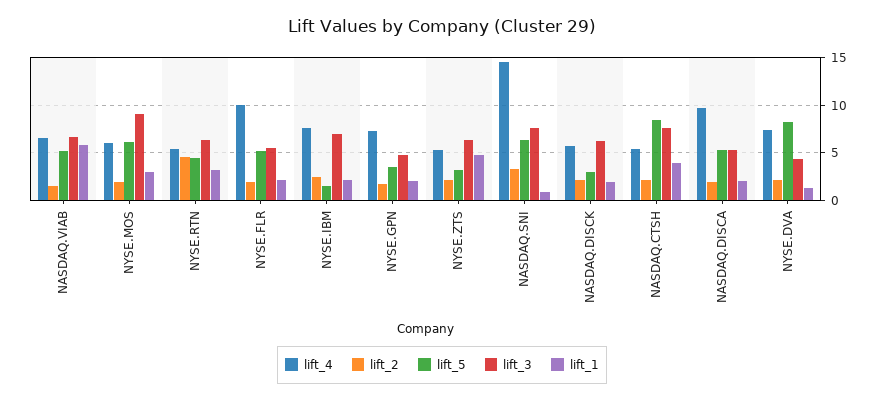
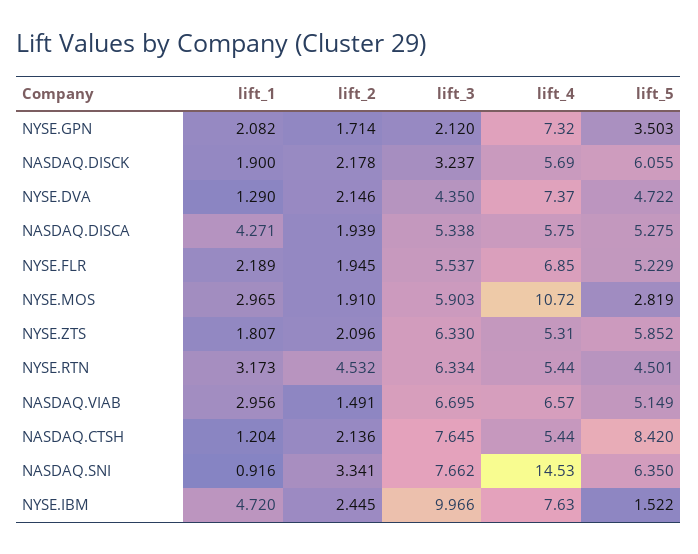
  {
    "lift_4": {
      "NASDAQ.VIAB": 6.57,
-     "NYSE.MOS": 6,
+     "NYSE.MOS": 10.72,
      "NYSE.RTN": 5.44,
-     "NYSE.FLR": 10,
+     "NYSE.FLR": 6.85,
      "NYSE.IBM": 7.63,
      "NYSE.GPN": 7.32,
      "NYSE.ZTS": 5.31,
      "NASDAQ.SNI": 14.53,
      "NASDAQ.DISCK": 5.69,
      "NASDAQ.CTSH": 5.44,
-     "NASDAQ.DISCA": 10,
+     "NASDAQ.DISCA": 5.75,
      "NYSE.DVA": 7.37
    },
    "lift_2": {
      "NASDAQ.VIAB": 1.491,
      "NYSE.MOS": 1.91,
      "NYSE.RTN": 4.532,
      "NYSE.FLR": 1.945,
      "NYSE.IBM": 2.445,
      "NYSE.GPN": 1.714,
      "NYSE.ZTS": 2.096,
      "NASDAQ.SNI": 3.341,
      "NASDAQ.DISCK": 2.178,
      "NASDAQ.CTSH": 2.136,
      "NASDAQ.DISCA": 1.939,
      "NYSE.DVA": 2.146
    },
    "lift_5": {
      "NASDAQ.VIAB": 5.149,
-     "NYSE.MOS": 6,
+     "NYSE.MOS": 2.819,
      "NYSE.RTN": 4.501,
      "NYSE.FLR": 5.229,
      "NYSE.IBM": 1.522,
      "NYSE.GPN": 3.503,
-     "NYSE.ZTS": 3,
+     "NYSE.ZTS": 5.852,
      "NASDAQ.SNI": 6.35,
-     "NASDAQ.DISCK": 3,
+     "NASDAQ.DISCK": 6.055,
      "NASDAQ.CTSH": 8.42,
      "NASDAQ.DISCA": 5.275,
-     "NYSE.DVA": 8
+     "NYSE.DVA": 4.722
    },
    "lift_3": {
      "NASDAQ.VIAB": 6.695,
-     "NYSE.MOS": 9,
+     "NYSE.MOS": 5.903,
      "NYSE.RTN": 6.334,
      "NYSE.FLR": 5.537,
-     "NYSE.IBM": 7,
+     "NYSE.IBM": 9.966,
-     "NYSE.GPN": 5,
+     "NYSE.GPN": 2.12,
      "NYSE.ZTS": 6.33,
      "NASDAQ.SNI": 7.662,
-     "NASDAQ.DISCK": 6,
+     "NASDAQ.DISCK": 3.237,
      "NASDAQ.CTSH": 7.645,
      "NASDAQ.DISCA": 5.338,
      "NYSE.DVA": 4.35
    },
    "lift_1": {
-     "NASDAQ.VIAB": 6,
+     "NASDAQ.VIAB": 2.956,
      "NYSE.MOS": 2.965,
      "NYSE.RTN": 3.173,
      "NYSE.FLR": 2.189,
-     "NYSE.IBM": 2,
+     "NYSE.IBM": 4.72,
      "NYSE.GPN": 2.082,
-     "NYSE.ZTS": 5,
+     "NYSE.ZTS": 1.807,
      "NASDAQ.SNI": 0.916,
      "NASDAQ.DISCK": 1.9,
-     "NASDAQ.CTSH": 4,
+     "NASDAQ.CTSH": 1.204,
-     "NASDAQ.DISCA": 2,
+     "NASDAQ.DISCA": 4.271,
      "NYSE.DVA": 1.29
    }
  }

